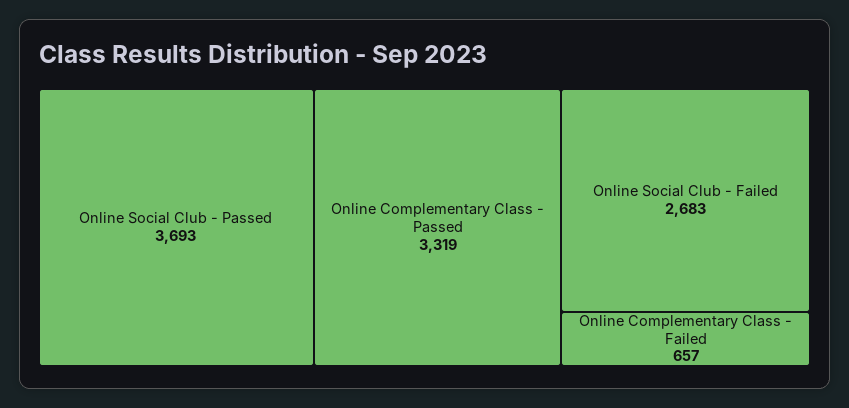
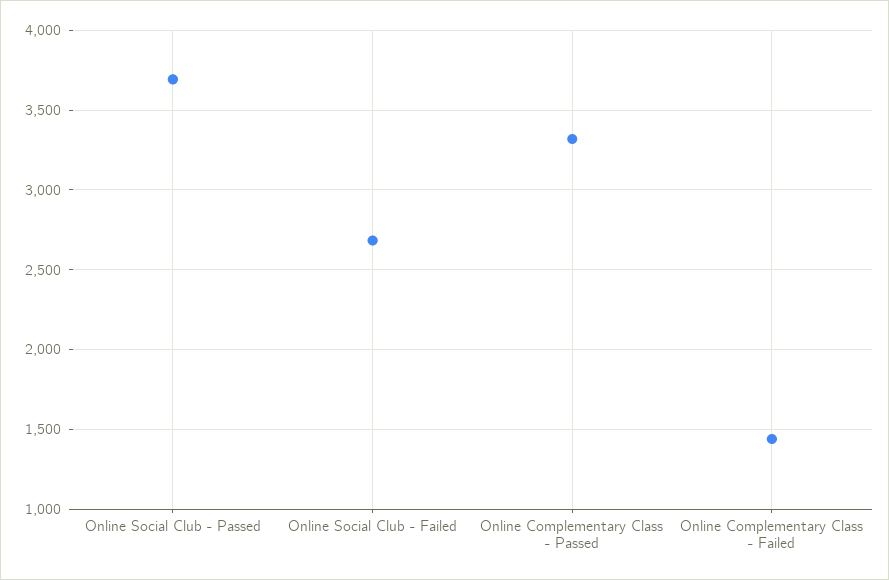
  {
    "Online Social Club - Passed": 3693,
    "Online Complementary Class - Passed": 3319,
    "Online Social Club - Failed": 2683,
-   "Online Complementary Class - Failed": 657
+   "Online Complementary Class - Failed": 1450
  }

